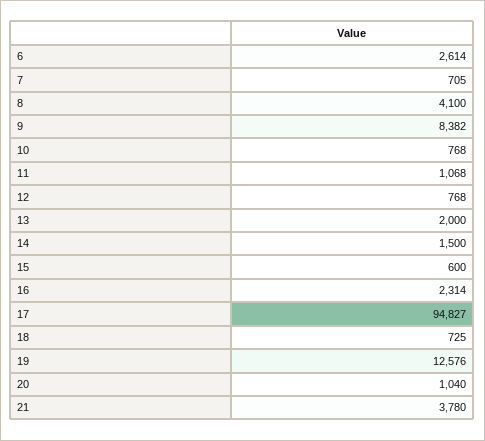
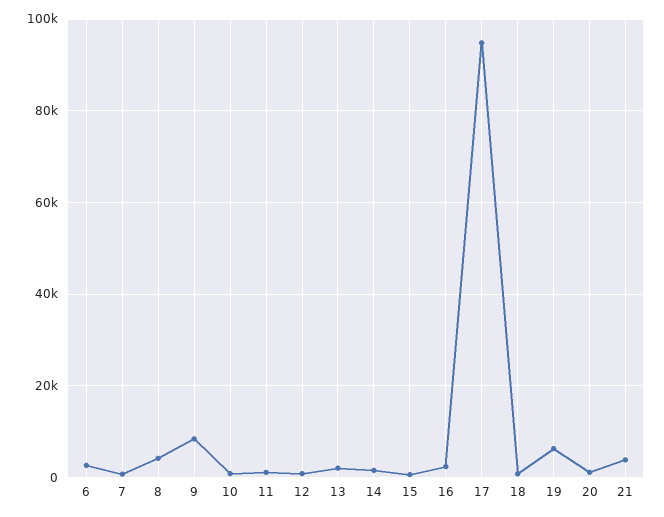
  {
    "6": 2614,
    "7": 705,
    "8": 4100,
    "9": 8382,
    "10": 768,
    "11": 1068,
    "12": 768,
    "13": 2000,
    "14": 1500,
    "15": 600,
    "16": 2314,
    "17": 94827,
    "18": 725,
-   "19": 12576,
+   "19": 6000,
    "20": 1040,
    "21": 3780
  }

